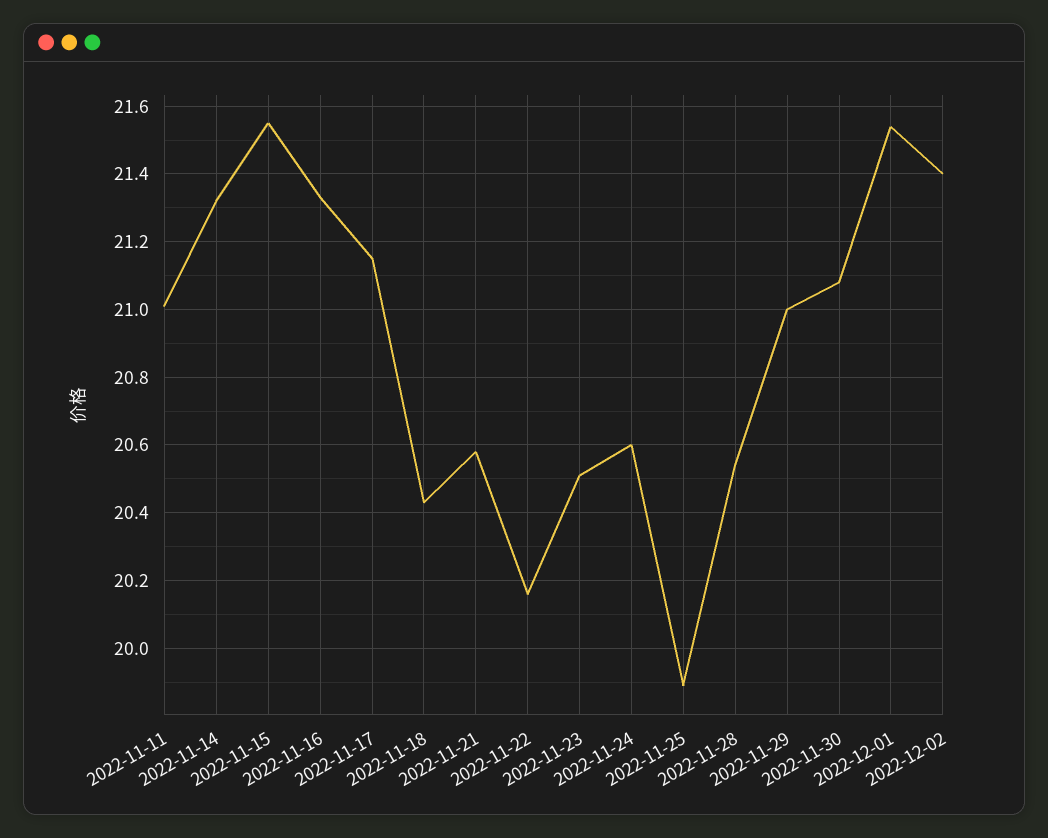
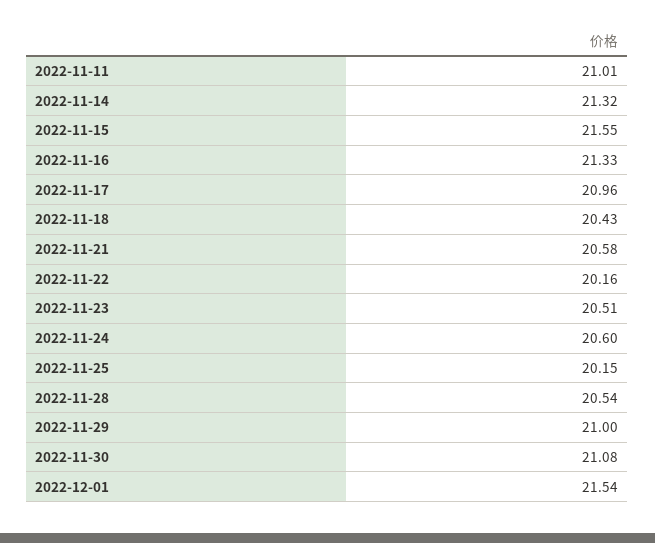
  {
    "2022-11-11": 21.01,
    "2022-11-14": 21.32,
    "2022-11-15": 21.55,
    "2022-11-16": 21.33,
-   "2022-11-17": 21.15,
+   "2022-11-17": 20.96,
    "2022-11-18": 20.43,
    "2022-11-21": 20.58,
    "2022-11-22": 20.16,
    "2022-11-23": 20.51,
    "2022-11-24": 20.6,
-   "2022-11-25": 19.9,
+   "2022-11-25": 20.15,
    "2022-11-28": 20.54,
    "2022-11-29": 21,
    "2022-11-30": 21.08,
-   "2022-12-01": 21.54,
+   "2022-12-01": 21.54
-   "2022-12-02": 21.4
  }

